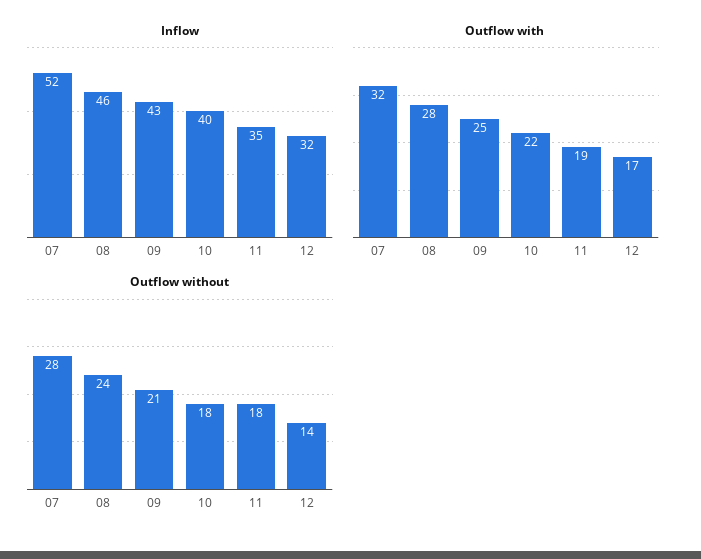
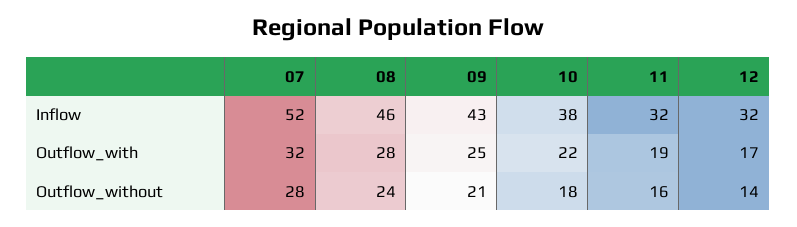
  {
    "Inflow": {
      "07": 52,
      "08": 46,
      "09": 43,
-     "10": 40,
+     "10": 38,
-     "11": 35,
+     "11": 32,
      "12": 32
    },
    "Outflow with": {
      "07": 32,
      "08": 28,
      "09": 25,
      "10": 22,
      "11": 19,
      "12": 17
    },
    "Outflow without": {
      "07": 28,
      "08": 24,
      "09": 21,
      "10": 18,
-     "11": 18,
+     "11": 16,
      "12": 14
    }
  }

